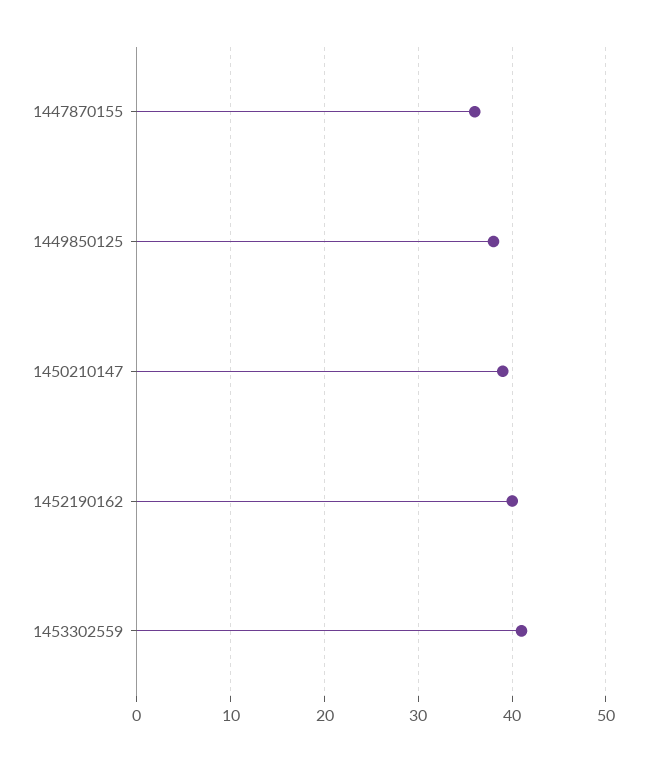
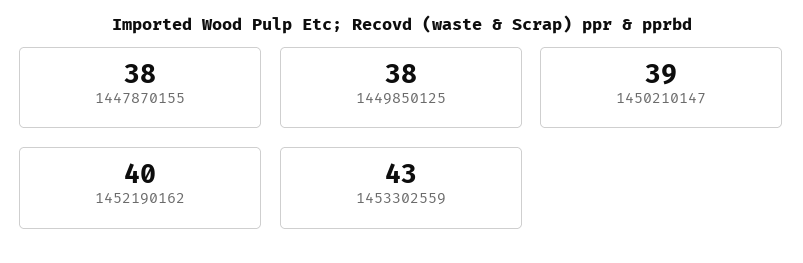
  {
-   "1447870155": 36,
+   "1447870155": 38,
    "1449850125": 38,
    "1450210147": 39,
    "1452190162": 40,
-   "1453302559": 41
+   "1453302559": 43
  }

